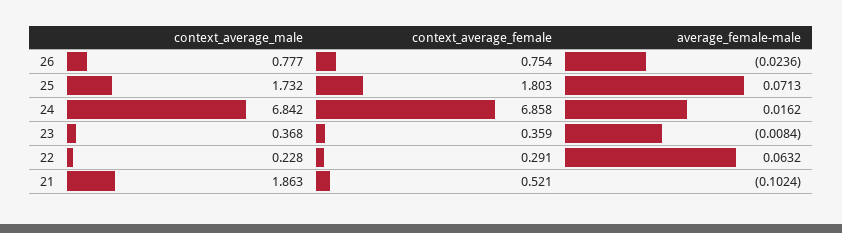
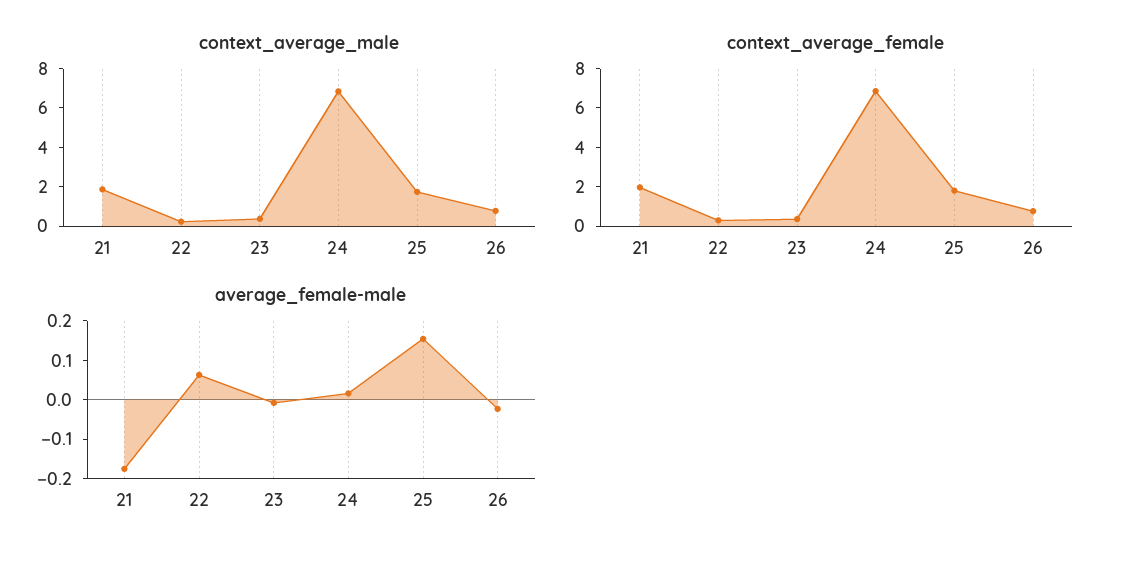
  {
    "context_average_male": {
      "26": 0.777,
      "25": 1.732,
      "24": 6.842,
      "23": 0.368,
      "22": 0.228,
      "21": 1.863
    },
    "context_average_female": {
      "26": 0.754,
      "25": 1.803,
      "24": 6.858,
      "23": 0.359,
      "22": 0.291,
-     "21": 0.521
+     "21": 2
    },
    "average_female-male": {
      "26": -0.0236,
-     "25": 0.0713,
+     "25": 0.15,
      "24": 0.0162,
      "23": -0.0084,
      "22": 0.0632,
-     "21": -0.1024
+     "21": -0.175
    }
  }

